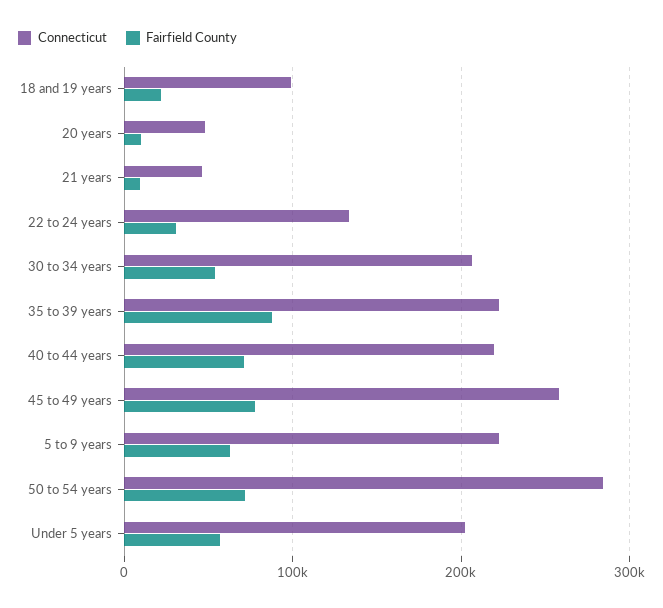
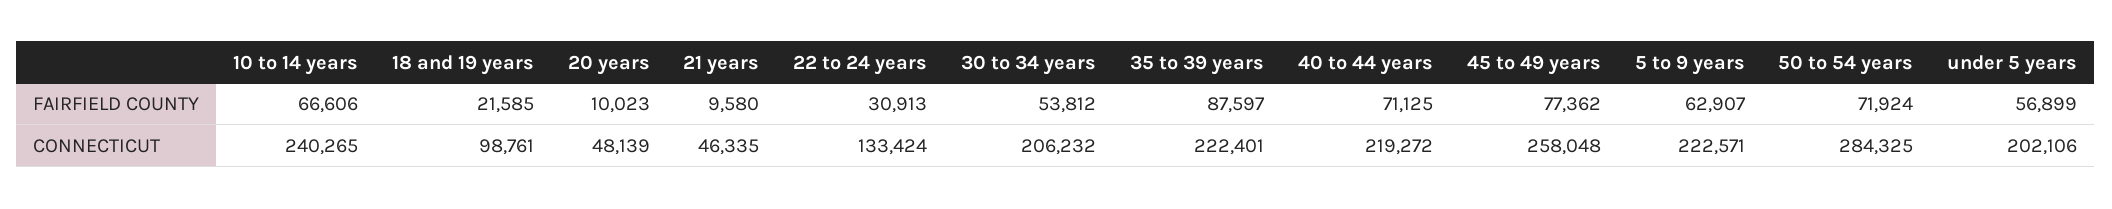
  {
    "Connecticut": {
      "18 and 19 years": 98761,
      "20 years": 48139,
      "21 years": 46335,
      "22 to 24 years": 133424,
      "30 to 34 years": 206232,
      "35 to 39 years": 222401,
      "40 to 44 years": 219272,
      "45 to 49 years": 258048,
      "5 to 9 years": 222571,
      "50 to 54 years": 284325,
-     "Under 5 years": 202106
+     "Under 5 years": 202106,
+     "10 to 14 years": 240265
    },
    "Fairfield County": {
      "18 and 19 years": 21585,
      "20 years": 10023,
      "21 years": 9580,
      "22 to 24 years": 30913,
      "30 to 34 years": 53812,
      "35 to 39 years": 87597,
      "40 to 44 years": 71125,
      "45 to 49 years": 77362,
      "5 to 9 years": 62907,
      "50 to 54 years": 71924,
-     "Under 5 years": 56899
+     "Under 5 years": 56899,
+     "10 to 14 years": 66606
    }
  }

